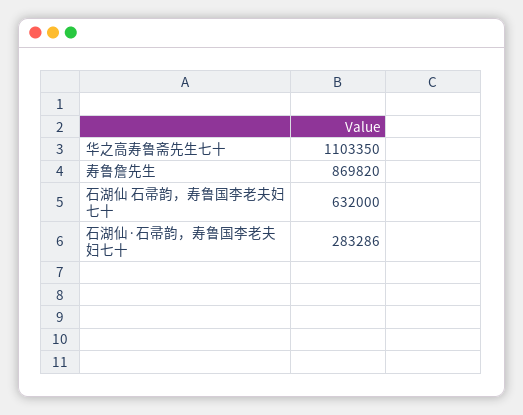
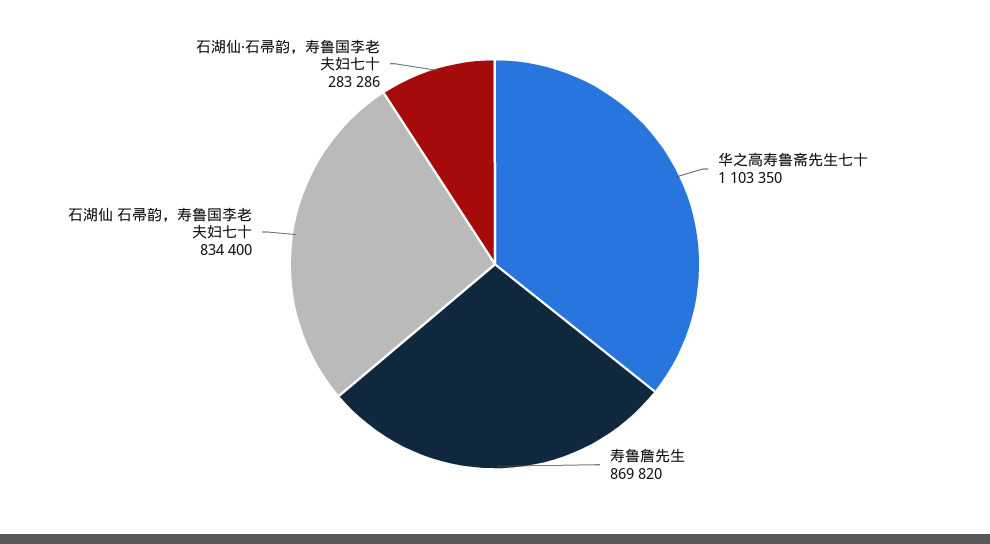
  {
    "华之高寿鲁斋先生七十": 1103350,
    "寿鲁詹先生": 869820,
-   "石湖仙 石帚韵，寿鲁国李老夫妇七十": 632000,
+   "石湖仙 石帚韵，寿鲁国李老夫妇七十": 834400,
    "石湖仙·石帚韵，寿鲁国李老夫妇七十": 283286
  }

